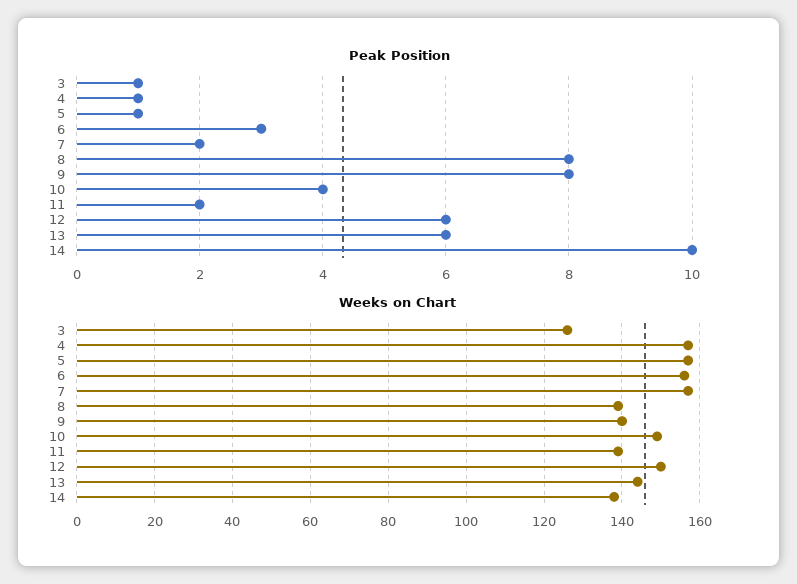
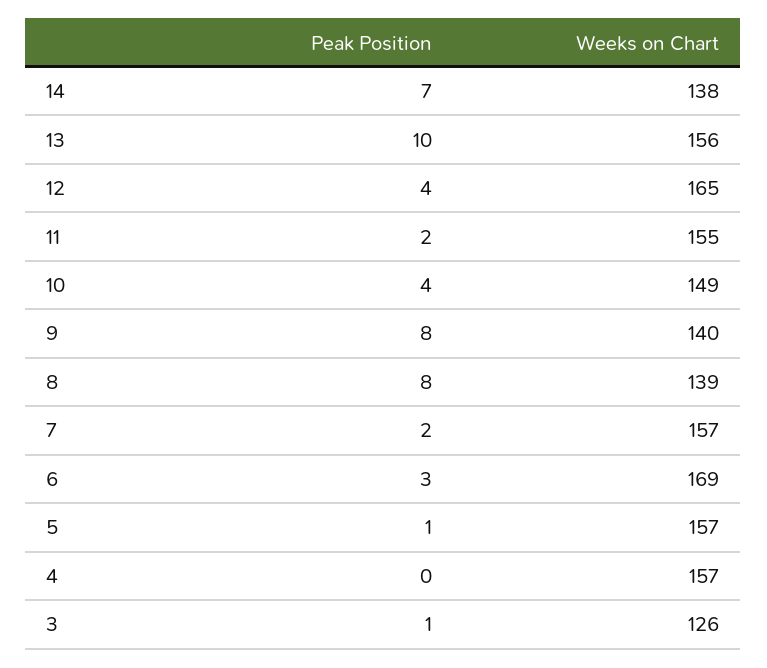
  {
    "Peak Position": {
      "3": 1,
-     "4": 1,
+     "4": 0,
      "5": 1,
      "6": 3,
      "7": 2,
      "8": 8,
      "9": 8,
      "10": 4,
      "11": 2,
-     "12": 6,
+     "12": 4,
-     "13": 6,
+     "13": 10,
-     "14": 10
+     "14": 7
    },
    "Weeks on Chart": {
      "3": 126,
      "4": 157,
      "5": 157,
-     "6": 155,
+     "6": 169,
      "7": 157,
      "8": 139,
      "9": 140,
      "10": 149,
-     "11": 140,
+     "11": 155,
-     "12": 150,
+     "12": 165,
-     "13": 145,
+     "13": 156,
      "14": 138
    }
  }

